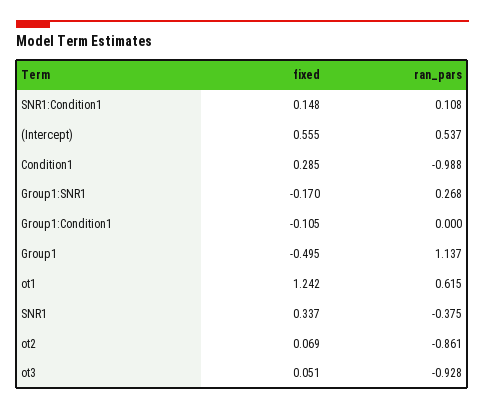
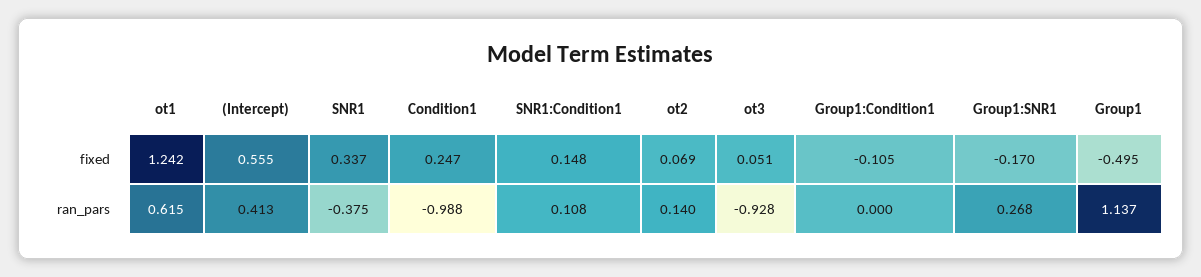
  {
    "fixed": {
      "SNR1:Condition1": 0.148,
      "(Intercept)": 0.555,
-     "Condition1": 0.285,
+     "Condition1": 0.247,
      "Group1:SNR1": -0.17,
      "Group1:Condition1": -0.105,
      "Group1": -0.495,
      "ot1": 1.242,
      "SNR1": 0.337,
      "ot2": 0.069,
      "ot3": 0.051
    },
    "ran_pars": {
      "SNR1:Condition1": 0.108,
-     "(Intercept)": 0.537,
+     "(Intercept)": 0.413,
      "Condition1": -0.988,
      "Group1:SNR1": 0.268,
      "Group1:Condition1": 0,
      "Group1": 1.137,
      "ot1": 0.615,
      "SNR1": -0.375,
-     "ot2": -0.861,
+     "ot2": 0.14,
      "ot3": -0.928
    }
  }

